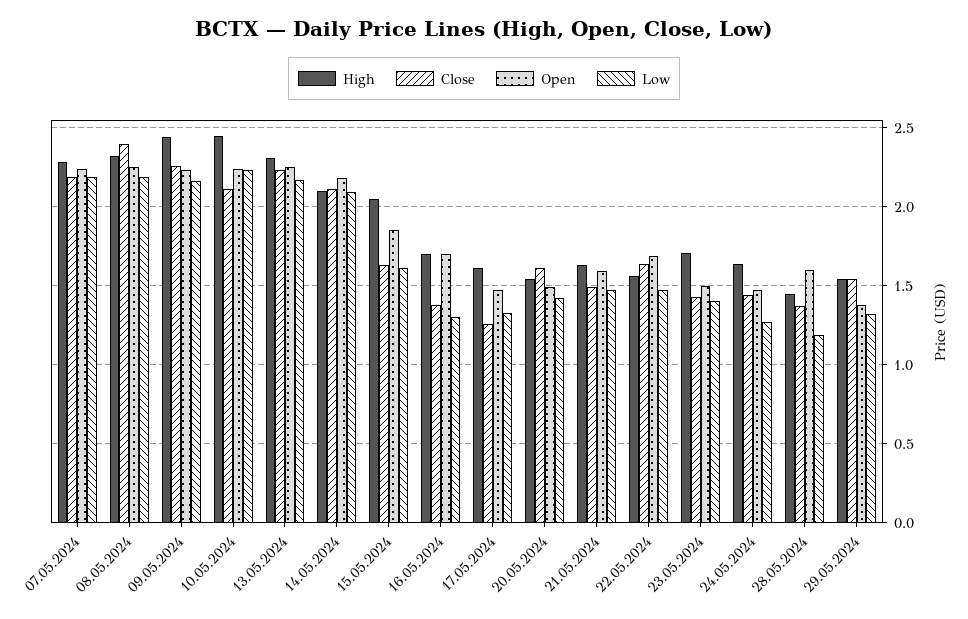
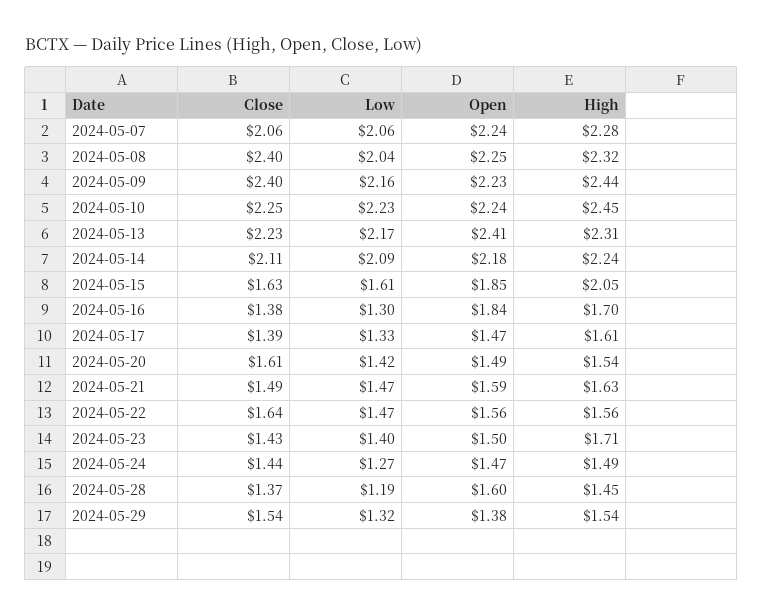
  {
    "High": {
      "07.05.2024": 2.28,
      "08.05.2024": 2.32,
      "09.05.2024": 2.44,
      "10.05.2024": 2.45,
      "13.05.2024": 2.31,
-     "14.05.2024": 2.1,
+     "14.05.2024": 2.24,
      "15.05.2024": 2.05,
      "16.05.2024": 1.7,
      "17.05.2024": 1.61,
      "20.05.2024": 1.54,
      "21.05.2024": 1.63,
      "22.05.2024": 1.56,
      "23.05.2024": 1.71,
-     "24.05.2024": 1.65,
+     "24.05.2024": 1.49,
      "28.05.2024": 1.45,
      "29.05.2024": 1.54
    },
    "Close": {
-     "07.05.2024": 2.2,
+     "07.05.2024": 2.06,
      "08.05.2024": 2.4,
-     "09.05.2024": 2.25,
+     "09.05.2024": 2.4,
-     "10.05.2024": 2.1,
+     "10.05.2024": 2.25,
      "13.05.2024": 2.23,
      "14.05.2024": 2.11,
      "15.05.2024": 1.63,
      "16.05.2024": 1.38,
-     "17.05.2024": 1.25,
+     "17.05.2024": 1.39,
      "20.05.2024": 1.61,
      "21.05.2024": 1.49,
      "22.05.2024": 1.64,
      "23.05.2024": 1.43,
      "24.05.2024": 1.44,
      "28.05.2024": 1.37,
      "29.05.2024": 1.54
    },
    "Open": {
      "07.05.2024": 2.24,
      "08.05.2024": 2.25,
      "09.05.2024": 2.23,
      "10.05.2024": 2.24,
-     "13.05.2024": 2.25,
+     "13.05.2024": 2.41,
      "14.05.2024": 2.18,
      "15.05.2024": 1.85,
-     "16.05.2024": 1.7,
+     "16.05.2024": 1.84,
      "17.05.2024": 1.47,
      "20.05.2024": 1.49,
      "21.05.2024": 1.59,
-     "22.05.2024": 1.7,
+     "22.05.2024": 1.56,
      "23.05.2024": 1.5,
      "24.05.2024": 1.47,
      "28.05.2024": 1.6,
      "29.05.2024": 1.38
    },
    "Low": {
-     "07.05.2024": 2.2,
+     "07.05.2024": 2.06,
-     "08.05.2024": 2.2,
+     "08.05.2024": 2.04,
      "09.05.2024": 2.16,
      "10.05.2024": 2.23,
      "13.05.2024": 2.17,
      "14.05.2024": 2.09,
      "15.05.2024": 1.61,
      "16.05.2024": 1.3,
      "17.05.2024": 1.33,
      "20.05.2024": 1.42,
      "21.05.2024": 1.47,
      "22.05.2024": 1.47,
      "23.05.2024": 1.4,
      "24.05.2024": 1.27,
      "28.05.2024": 1.19,
      "29.05.2024": 1.32
    }
  }

